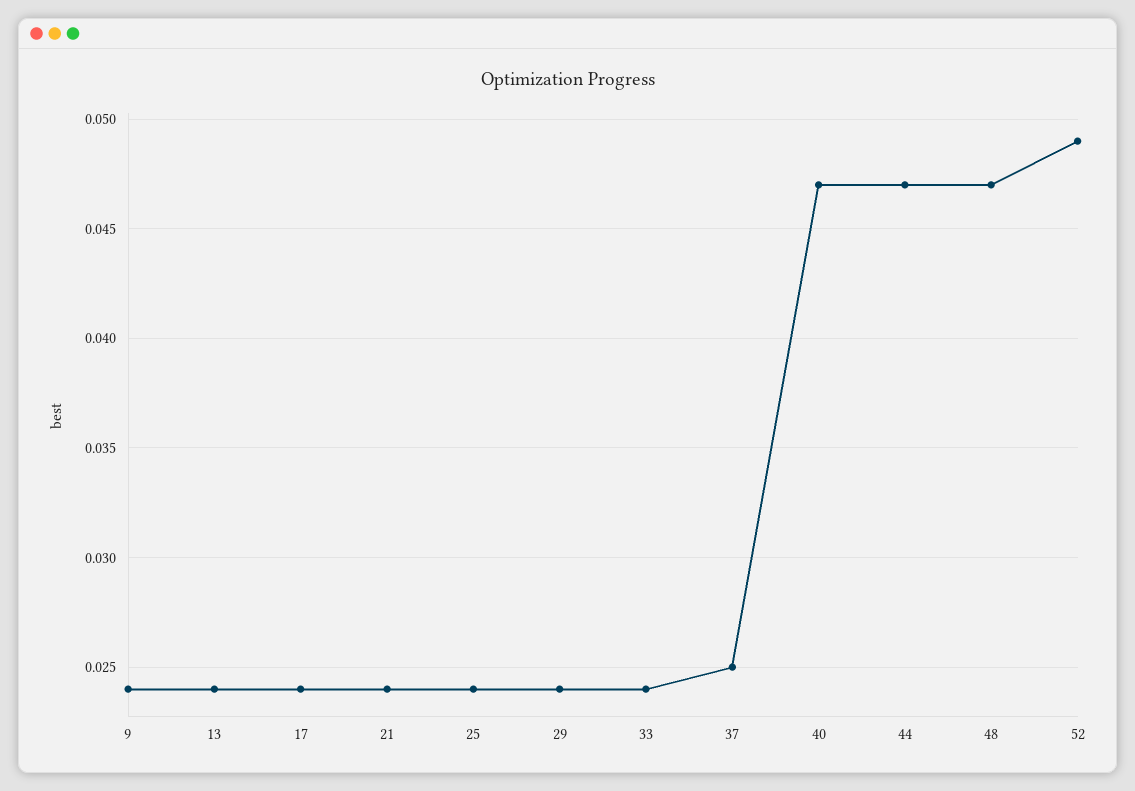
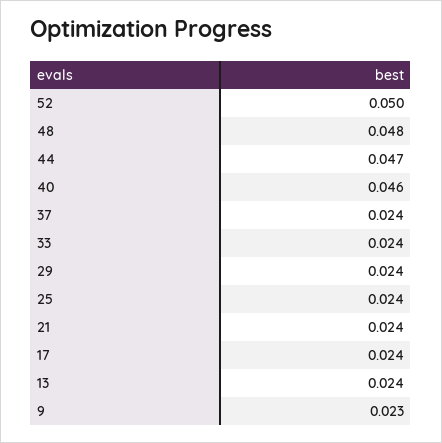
  {
-   "9": 0.024,
+   "9": 0.023,
    "13": 0.024,
    "17": 0.024,
    "21": 0.024,
    "25": 0.024,
    "29": 0.024,
    "33": 0.024,
-   "37": 0.025,
+   "37": 0.024,
-   "40": 0.047,
+   "40": 0.046,
    "44": 0.047,
-   "48": 0.047,
+   "48": 0.048,
-   "52": 0.049
+   "52": 0.05
  }

